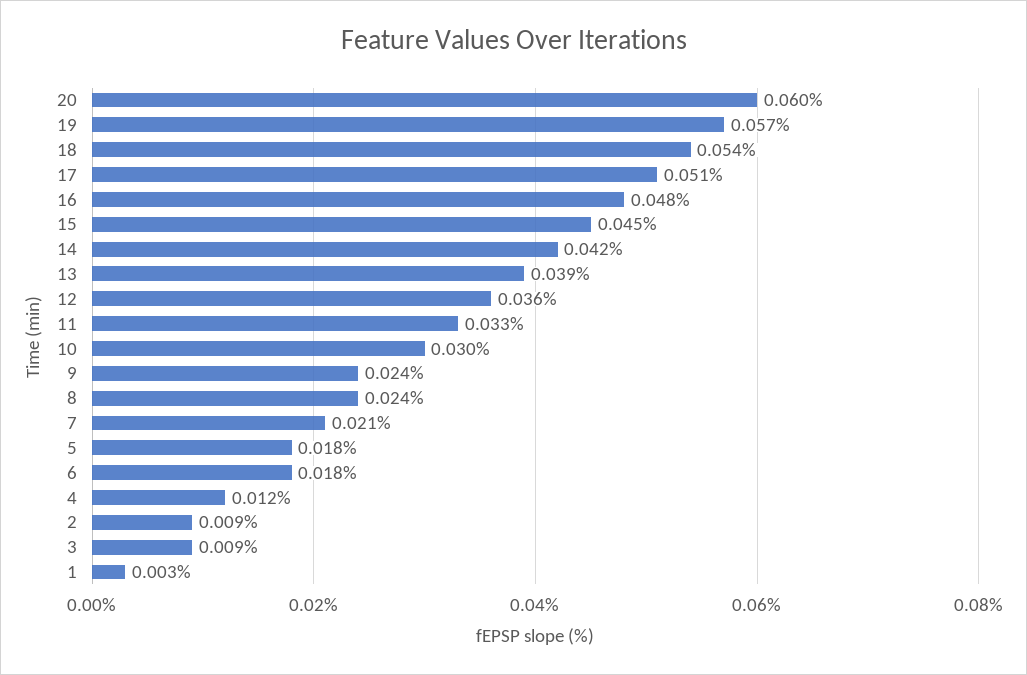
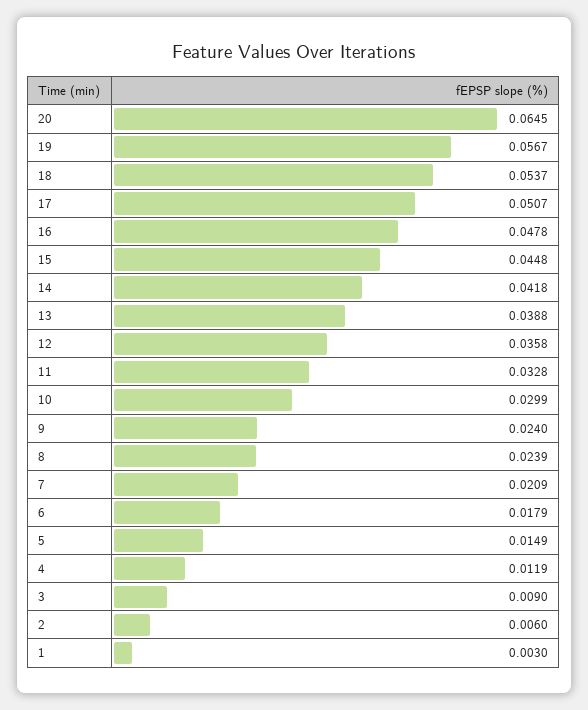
  {
-   "20": 0.06,
+   "20": 0.0645,
    "19": 0.0567,
    "18": 0.0537,
    "17": 0.0507,
    "16": 0.0478,
    "15": 0.0448,
    "14": 0.0418,
    "13": 0.0388,
    "12": 0.0358,
    "11": 0.0328,
    "10": 0.0299,
    "9": 0.024,
    "8": 0.0239,
    "7": 0.0209,
-   "5": 0.018,
+   "5": 0.0149,
    "6": 0.0179,
    "4": 0.0119,
-   "2": 0.009,
+   "2": 0.006,
    "3": 0.009,
    "1": 0.003
  }

